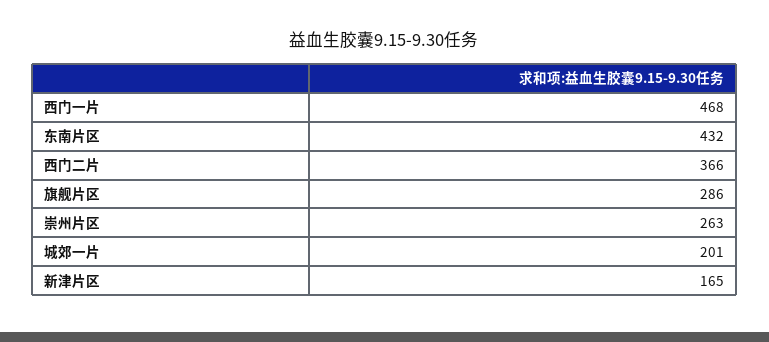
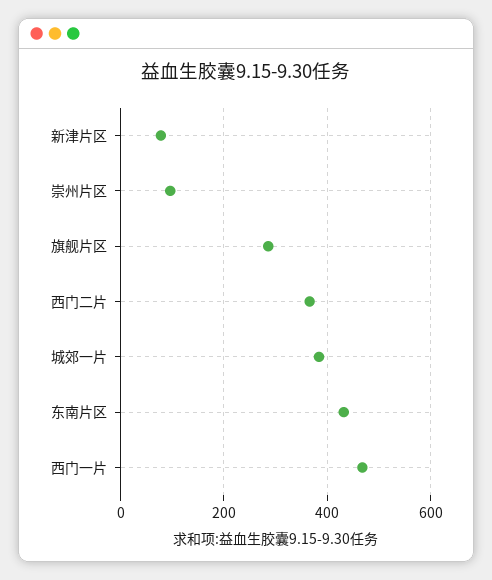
  {
    "西门一片": 468,
    "东南片区": 432,
    "西门二片": 366,
    "旗舰片区": 286,
-   "崇州片区": 263,
+   "崇州片区": 100,
-   "城郊一片": 201,
+   "城郊一片": 380,
-   "新津片区": 165
+   "新津片区": 80
  }

